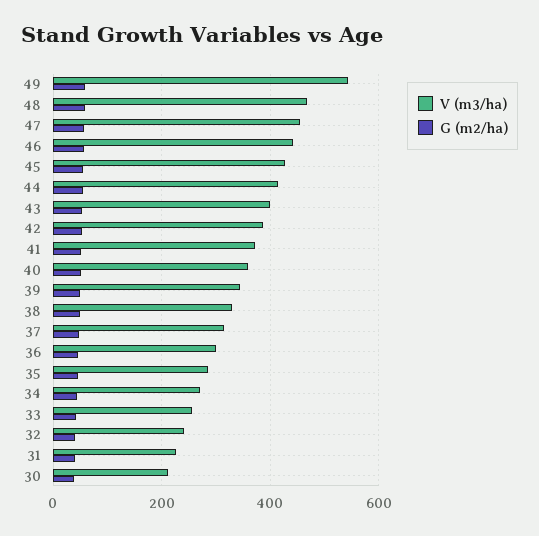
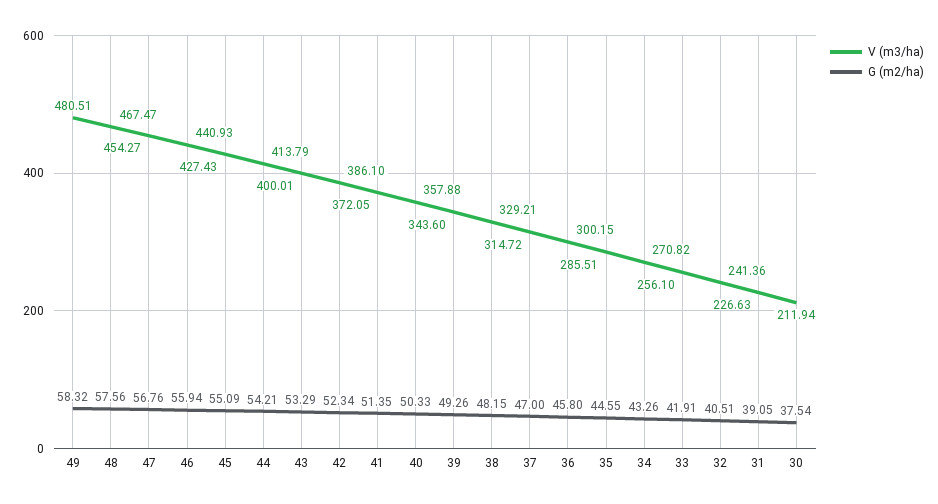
  {
    "V (m3/ha)": {
-     "49": 540,
+     "49": 480.51,
      "48": 467.47,
      "47": 454.27,
      "46": 440.93,
      "45": 427.43,
      "44": 413.79,
      "43": 400.01,
      "42": 386.1,
      "41": 372.05,
      "40": 357.88,
      "39": 343.6,
      "38": 329.21,
      "37": 314.72,
      "36": 300.15,
      "35": 285.51,
      "34": 270.82,
      "33": 256.1,
      "32": 241.36,
      "31": 226.63,
      "30": 211.94
    },
    "G (m2/ha)": {
      "49": 58.32,
      "48": 57.56,
      "47": 56.76,
      "46": 55.94,
      "45": 55.09,
      "44": 54.21,
      "43": 53.29,
      "42": 52.34,
      "41": 51.35,
      "40": 50.33,
      "39": 49.26,
      "38": 48.15,
      "37": 47,
      "36": 45.8,
      "35": 44.55,
      "34": 43.26,
      "33": 41.91,
      "32": 40.51,
      "31": 39.05,
      "30": 37.54
    }
  }

